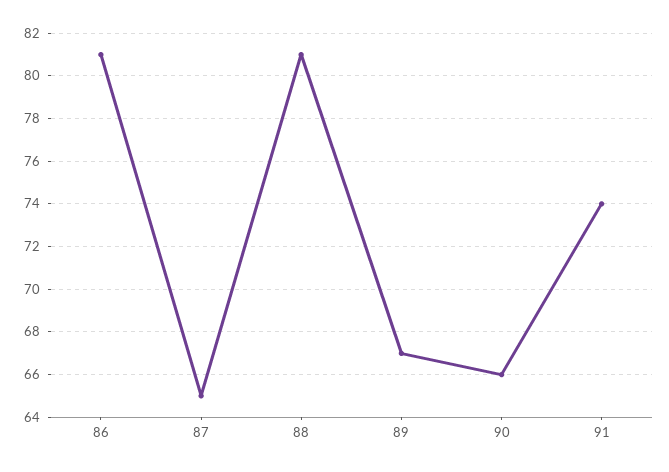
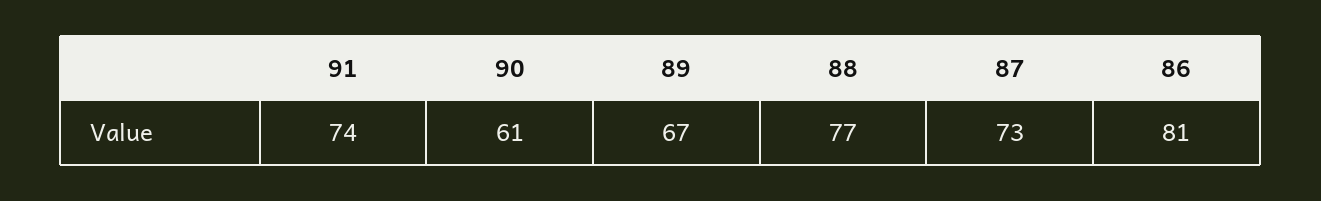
  {
    "86": 81,
-   "87": 65,
+   "87": 73,
-   "88": 81,
+   "88": 77,
    "89": 67,
-   "90": 66,
+   "90": 61,
    "91": 74
  }

